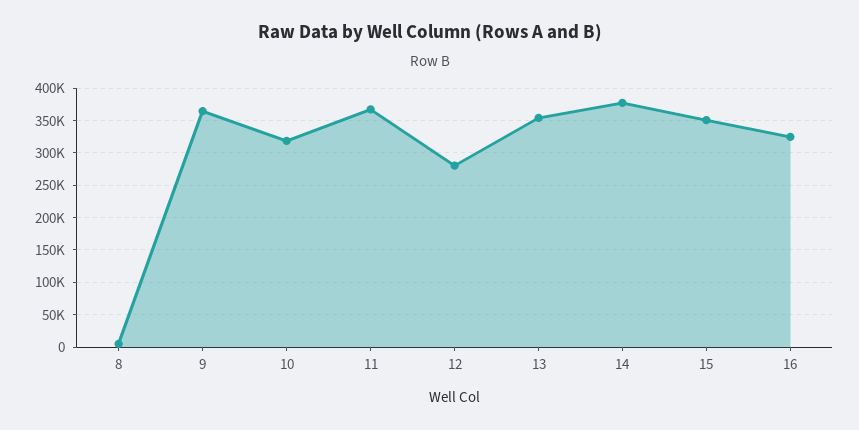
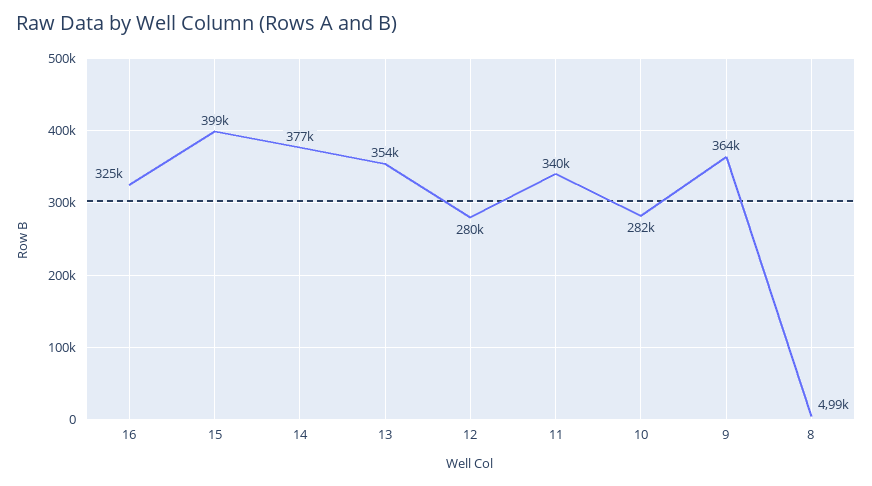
  {
    "8": 4990,
    "9": 364000,
-   "10": 320000,
+   "10": 282000,
-   "11": 370000,
+   "11": 340000,
    "12": 280000,
    "13": 354000,
    "14": 377000,
-   "15": 350000,
+   "15": 399000,
    "16": 325000
  }

